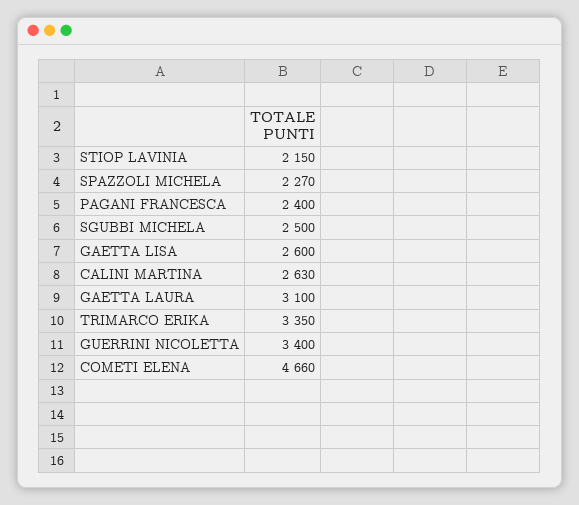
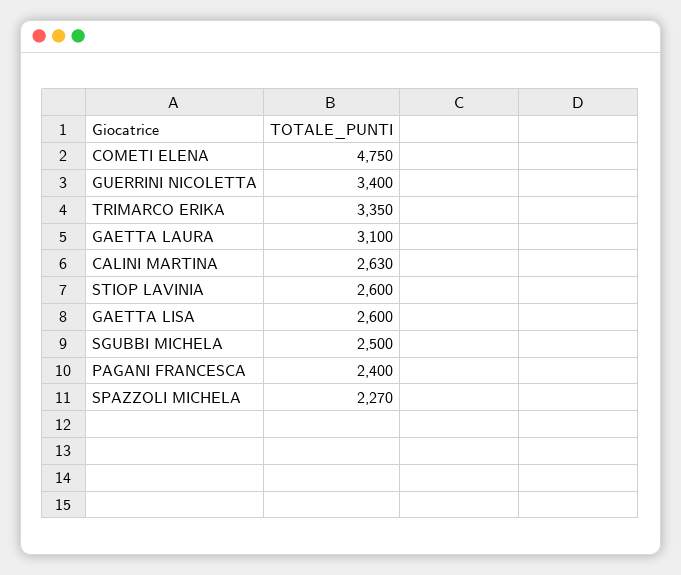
  {
-   "STIOP LAVINIA": 2150,
+   "STIOP LAVINIA": 2600,
    "SPAZZOLI MICHELA": 2270,
    "PAGANI FRANCESCA": 2400,
    "SGUBBI MICHELA": 2500,
    "GAETTA LISA": 2600,
    "CALINI MARTINA": 2630,
    "GAETTA LAURA": 3100,
    "TRIMARCO ERIKA": 3350,
    "GUERRINI NICOLETTA": 3400,
-   "COMETI ELENA": 4660
+   "COMETI ELENA": 4750
  }

